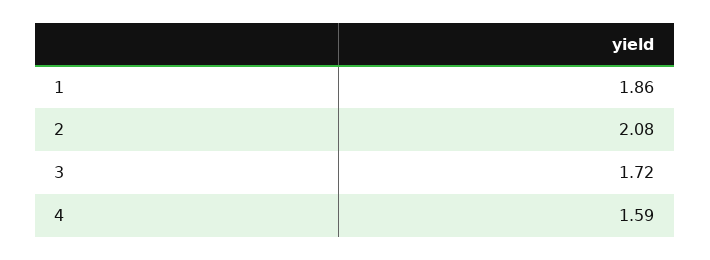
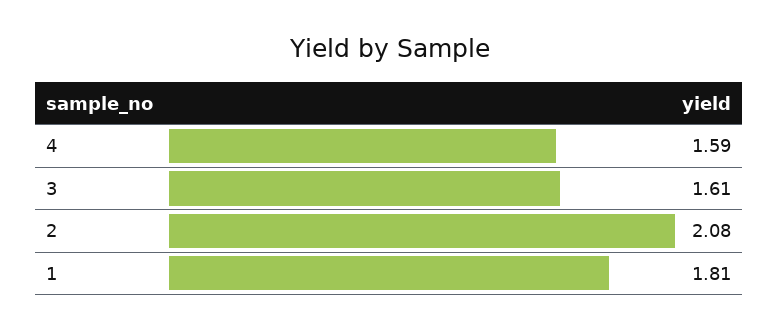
  {
-   "1": 1.86,
+   "1": 1.81,
    "2": 2.08,
-   "3": 1.72,
+   "3": 1.61,
    "4": 1.59
  }

